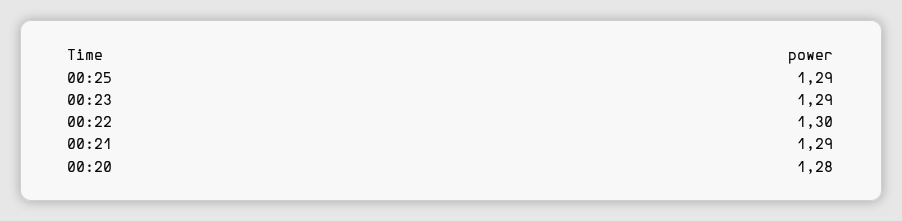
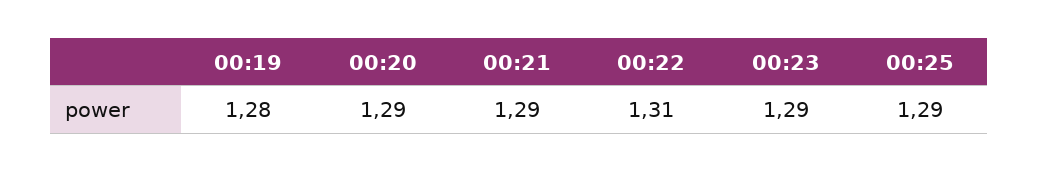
  {
    "00:25": 1.29,
    "00:23": 1.29,
-   "00:22": 1.3,
+   "00:22": 1.31,
    "00:21": 1.29,
-   "00:20": 1.28
+   "00:20": 1.29,
+   "00:19": 1.28
  }

